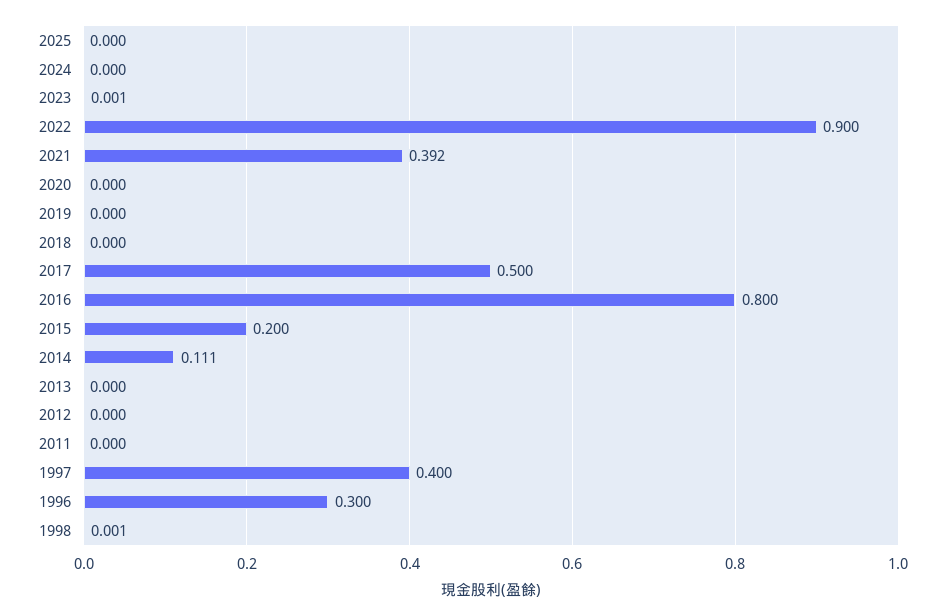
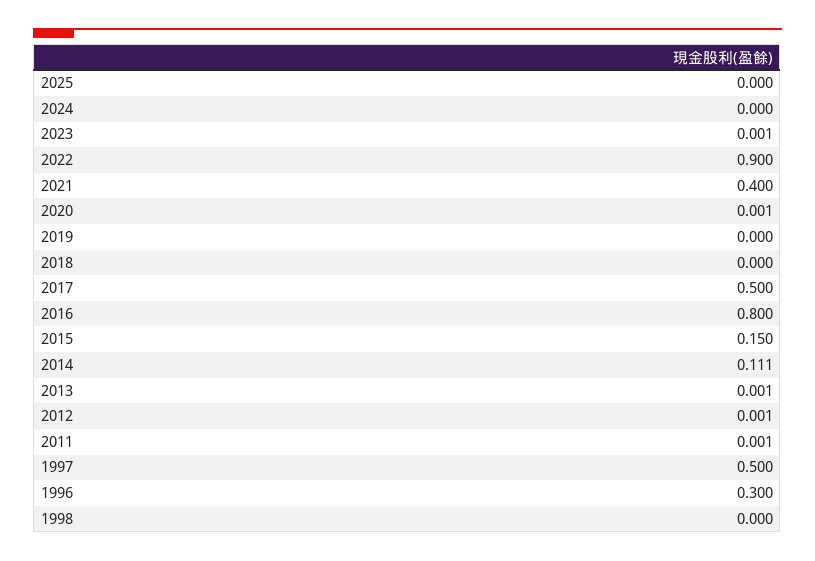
  {
    "2025": 0,
    "2024": 0,
    "2023": 0.001,
    "2022": 0.9,
-   "2021": 0.392,
+   "2021": 0.4,
-   "2020": 0,
+   "2020": 0.001,
    "2019": 0,
    "2018": 0,
    "2017": 0.5,
    "2016": 0.8,
-   "2015": 0.2,
+   "2015": 0.15,
    "2014": 0.111,
-   "2013": 0,
+   "2013": 0.001,
-   "2012": 0,
+   "2012": 0.001,
-   "2011": 0,
+   "2011": 0.001,
-   "1997": 0.4,
+   "1997": 0.5,
    "1996": 0.3,
-   "1998": 0.001
+   "1998": 0
  }

